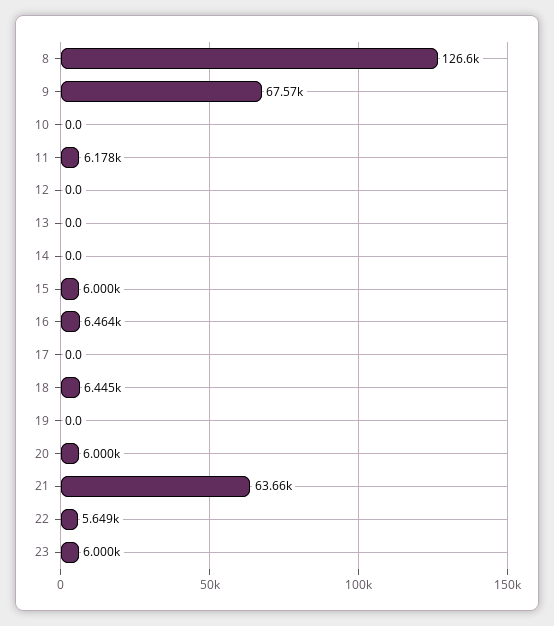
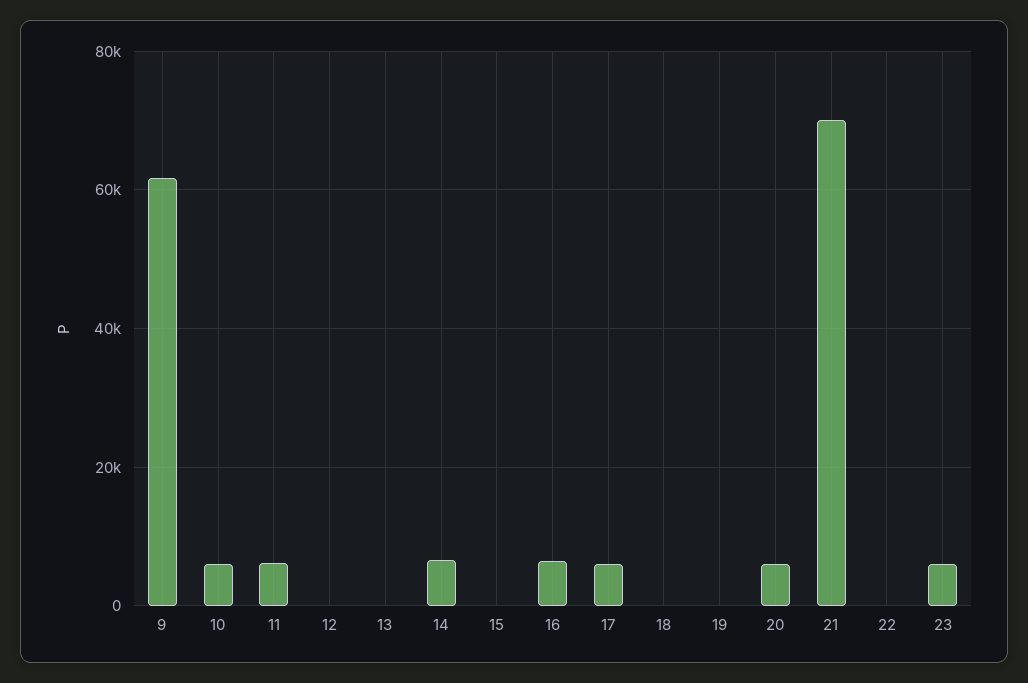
  {
-   "8": 126600,
-   "9": 67570,
+   "9": 62000,
-   "10": 0,
+   "10": 6000,
    "11": 6178,
    "12": 0,
    "13": 0,
-   "14": 0,
+   "14": 6000,
-   "15": 6000,
+   "15": 0,
    "16": 6464,
-   "17": 0,
+   "17": 6000,
-   "18": 6445,
+   "18": 0,
    "19": 0,
    "20": 6000,
-   "21": 63660,
+   "21": 70000,
-   "22": 5649,
+   "22": 0,
    "23": 6000
  }

